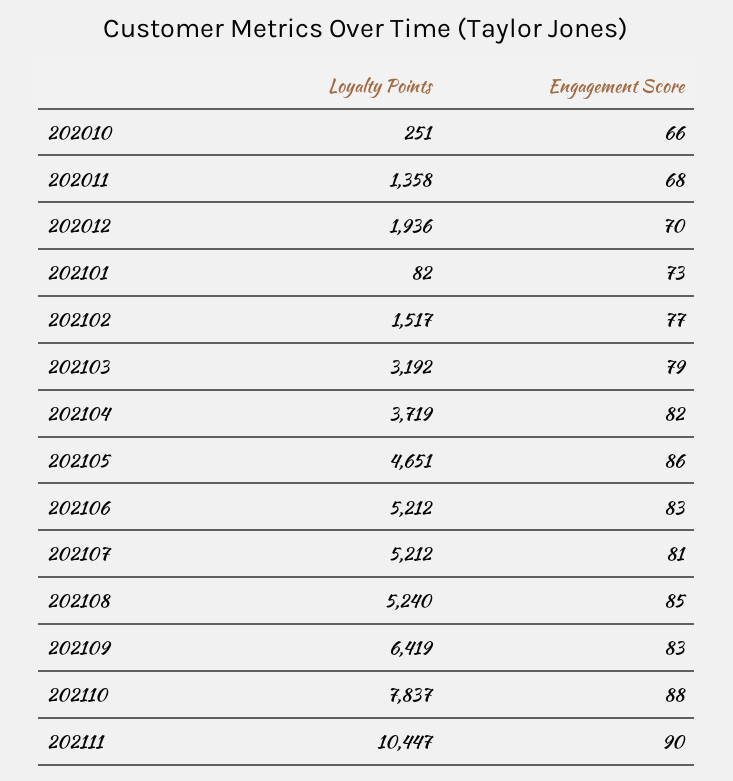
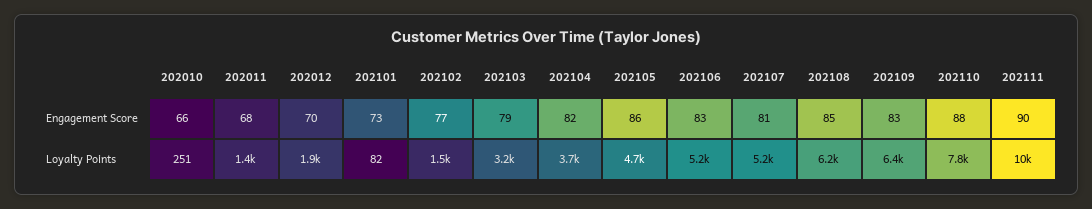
  {
    "Loyalty Points": {
      "202010": 251,
      "202011": 1358,
      "202012": 1936,
      "202101": 82,
      "202102": 1517,
      "202103": 3192,
      "202104": 3719,
      "202105": 4651,
      "202106": 5212,
      "202107": 5212,
-     "202108": 5240,
+     "202108": 6200,
      "202109": 6419,
      "202110": 7837,
      "202111": 10447
    },
    "Engagement Score": {
      "202010": 66,
      "202011": 68,
      "202012": 70,
      "202101": 73,
      "202102": 77,
      "202103": 79,
      "202104": 82,
      "202105": 86,
      "202106": 83,
      "202107": 81,
      "202108": 85,
      "202109": 83,
      "202110": 88,
      "202111": 90
    }
  }

